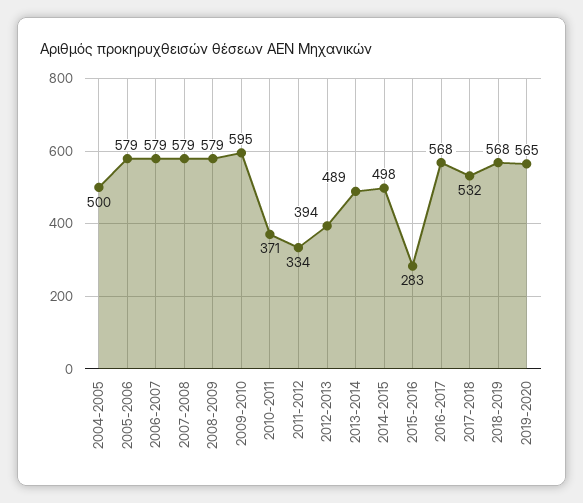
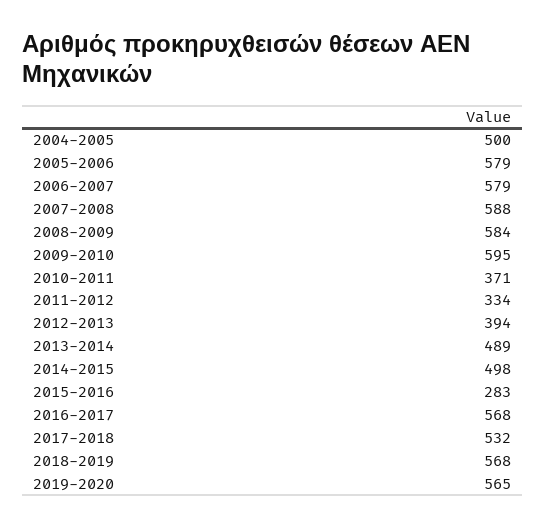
  {
    "2004-2005": 500,
    "2005-2006": 579,
    "2006-2007": 579,
-   "2007-2008": 579,
+   "2007-2008": 588,
-   "2008-2009": 579,
+   "2008-2009": 584,
    "2009-2010": 595,
    "2010-2011": 371,
    "2011-2012": 334,
    "2012-2013": 394,
    "2013-2014": 489,
    "2014-2015": 498,
    "2015-2016": 283,
    "2016-2017": 568,
    "2017-2018": 532,
    "2018-2019": 568,
    "2019-2020": 565
  }

